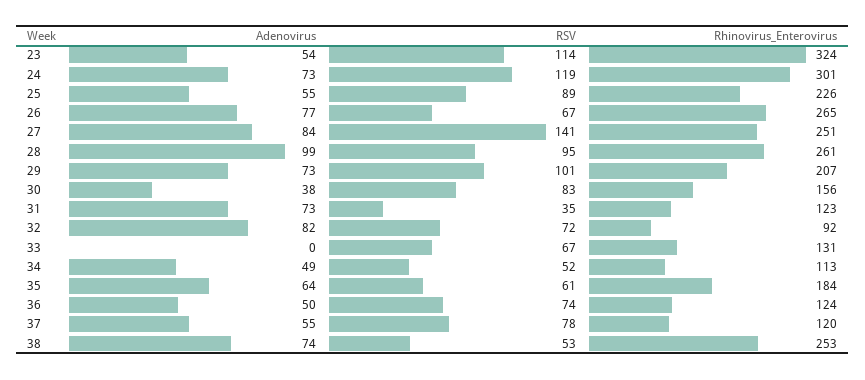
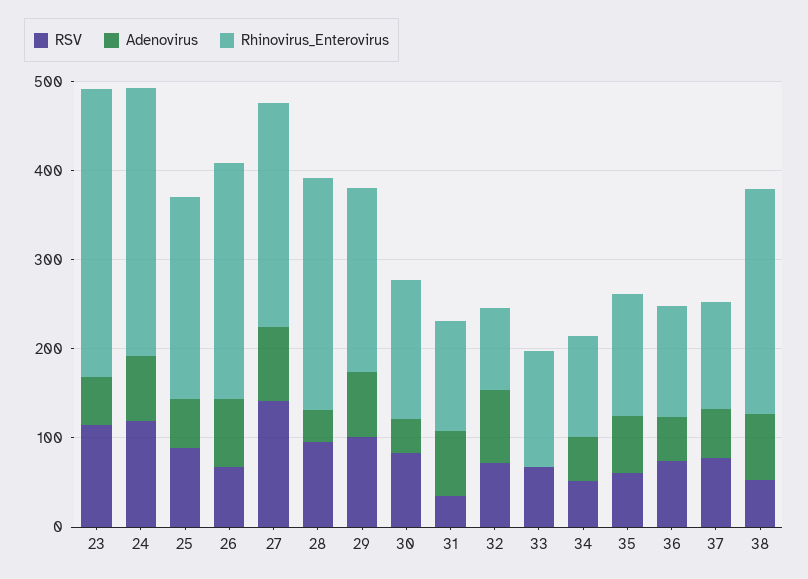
  {
    "Adenovirus": {
      "23": 54,
      "24": 73,
      "25": 55,
      "26": 77,
      "27": 84,
-     "28": 99,
+     "28": 40,
      "29": 73,
      "30": 38,
      "31": 73,
      "32": 82,
      "33": 0,
      "34": 49,
      "35": 64,
      "36": 50,
      "37": 55,
      "38": 74
    },
    "RSV": {
      "23": 114,
      "24": 119,
      "25": 89,
      "26": 67,
      "27": 141,
      "28": 95,
      "29": 101,
      "30": 83,
      "31": 35,
      "32": 72,
      "33": 67,
      "34": 52,
      "35": 61,
      "36": 74,
      "37": 78,
      "38": 53
    },
    "Rhinovirus_Enterovirus": {
      "23": 324,
      "24": 301,
      "25": 226,
      "26": 265,
      "27": 251,
      "28": 261,
      "29": 207,
      "30": 156,
      "31": 123,
      "32": 92,
      "33": 131,
      "34": 113,
-     "35": 184,
+     "35": 140,
      "36": 124,
      "37": 120,
      "38": 253
    }
  }

